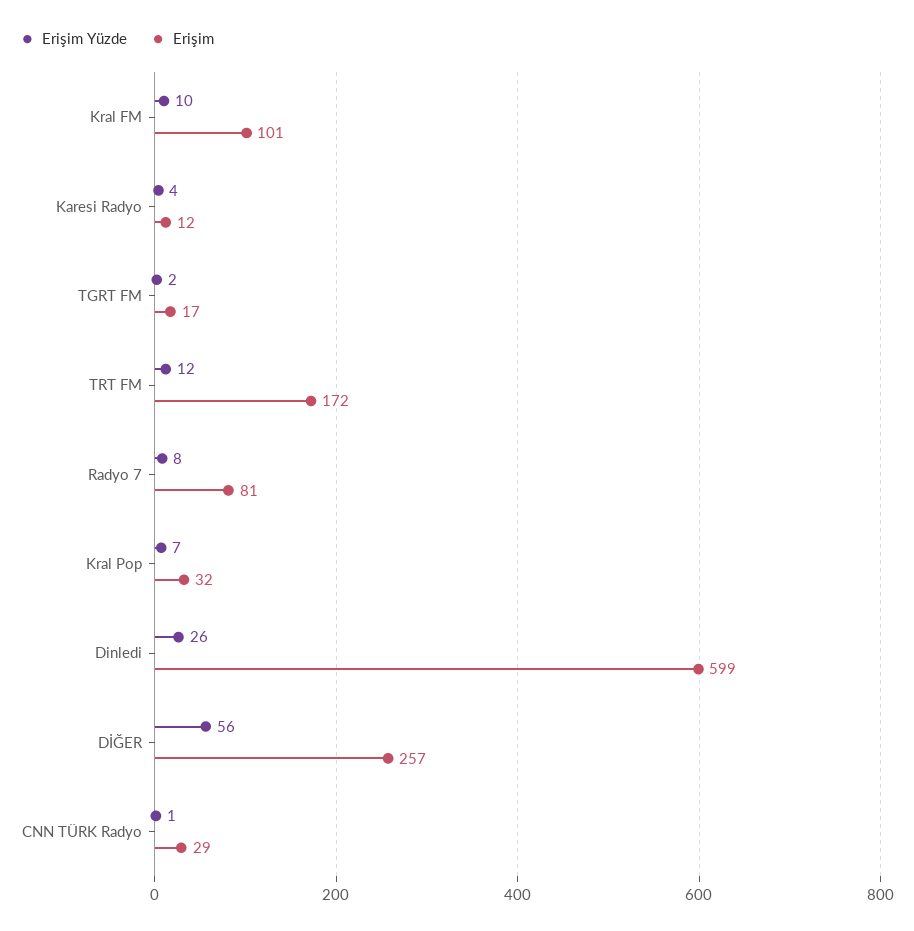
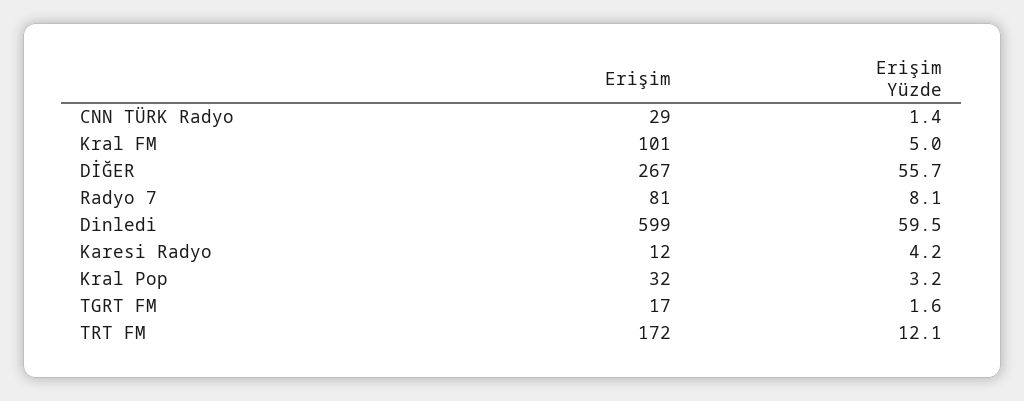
  {
    "Erişim Yüzde": {
-     "Kral FM": 10,
+     "Kral FM": 5,
      "Karesi Radyo": 4.2,
      "TGRT FM": 1.6,
      "TRT FM": 12.1,
      "Radyo 7": 8.1,
-     "Kral Pop": 7,
+     "Kral Pop": 3.2,
-     "Dinledi": 26,
+     "Dinledi": 59.5,
      "DİĞER": 55.7,
      "CNN TÜRK Radyo": 1.4
    },
    "Erişim": {
      "Kral FM": 101,
      "Karesi Radyo": 12,
      "TGRT FM": 17,
      "TRT FM": 172,
      "Radyo 7": 81,
      "Kral Pop": 32,
      "Dinledi": 599,
-     "DİĞER": 257,
+     "DİĞER": 267,
      "CNN TÜRK Radyo": 29
    }
  }

